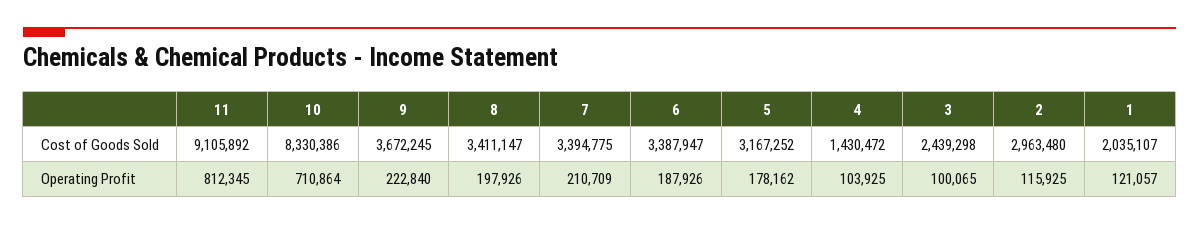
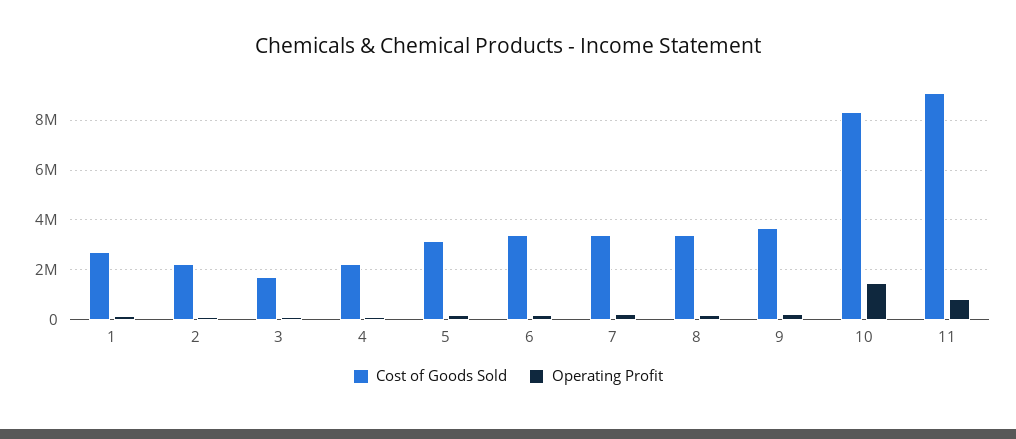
  {
    "Cost of Goods Sold": {
      "11": 9105892,
      "10": 8330386,
      "9": 3672245,
      "8": 3411147,
      "7": 3394775,
      "6": 3387947,
      "5": 3167252,
-     "4": 1430472,
+     "4": 2250000,
-     "3": 2439298,
+     "3": 1750000,
-     "2": 2963480,
+     "2": 2250000,
-     "1": 2035107
+     "1": 2750000
    },
    "Operating Profit": {
      "11": 812345,
-     "10": 710864,
+     "10": 1500000,
      "9": 222840,
      "8": 197926,
      "7": 210709,
      "6": 187926,
      "5": 178162,
      "4": 103925,
      "3": 100065,
      "2": 115925,
      "1": 121057
    }
  }

